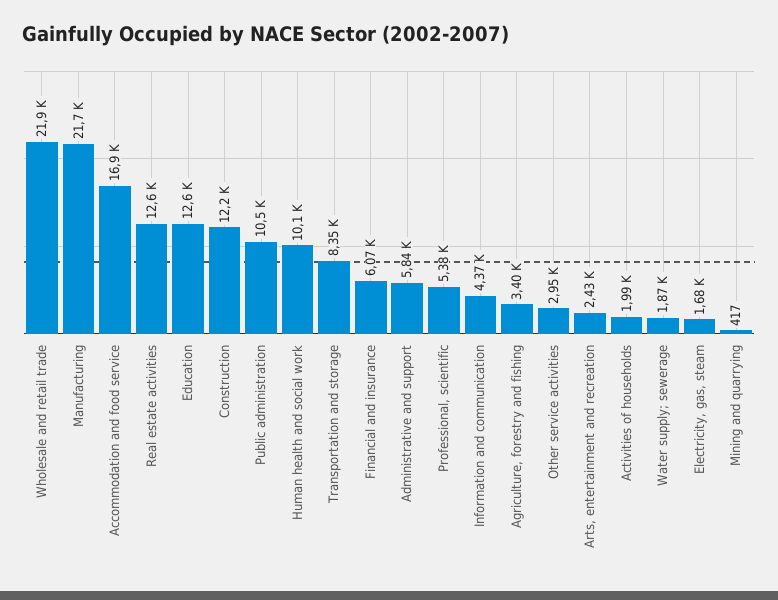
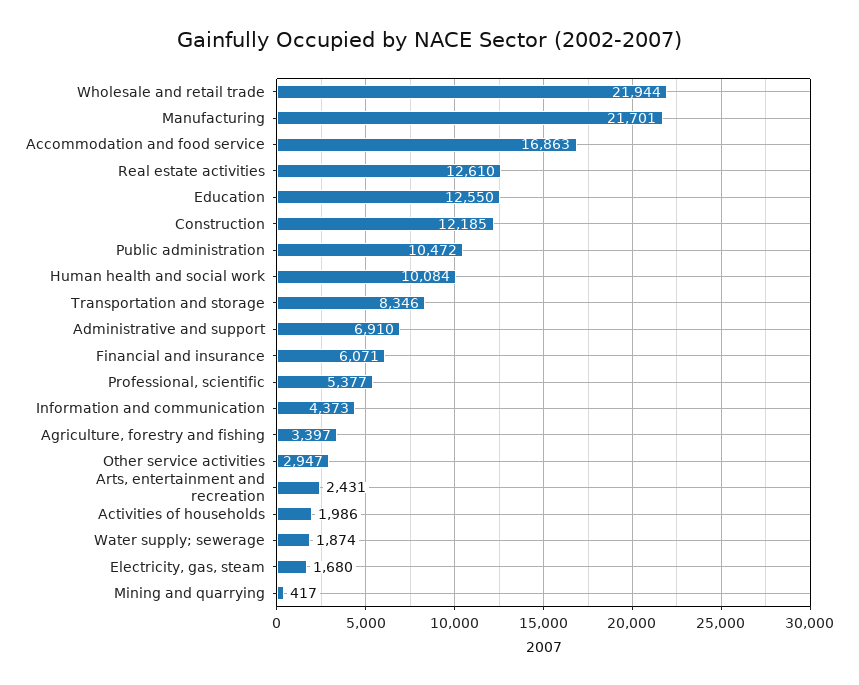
  {
    "Wholesale and retail trade": 21944,
    "Manufacturing": 21701,
    "Accommodation and food service": 16863,
    "Real estate activities": 12610,
    "Education": 12550,
    "Construction": 12185,
    "Public administration": 10472,
    "Human health and social work": 10084,
    "Transportation and storage": 8346,
    "Financial and insurance": 6071,
-   "Administrative and support": 5840,
+   "Administrative and support": 6910,
    "Professional, scientific": 5377,
    "Information and communication": 4373,
    "Agriculture, forestry and fishing": 3397,
    "Other service activities": 2947,
    "Arts, entertainment and recreation": 2431,
    "Activities of households": 1986,
    "Water supply; sewerage": 1874,
    "Electricity, gas, steam": 1680,
    "Mining and quarrying": 417
  }

